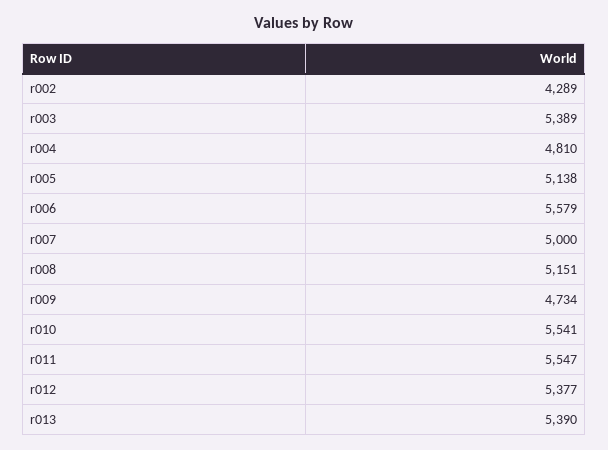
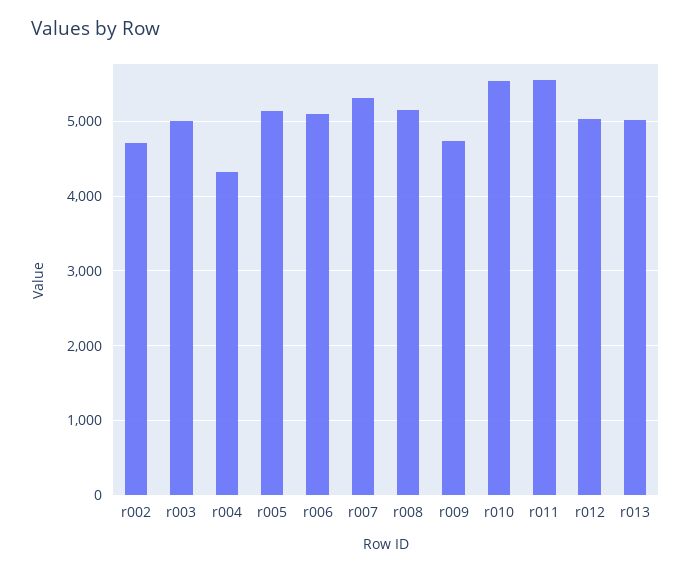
  {
-   "r002": 4289,
+   "r002": 4700,
-   "r003": 5389,
+   "r003": 5000,
-   "r004": 4810,
+   "r004": 4300,
    "r005": 5138,
-   "r006": 5579,
+   "r006": 5100,
-   "r007": 5000,
+   "r007": 5300,
    "r008": 5151,
    "r009": 4734,
    "r010": 5541,
    "r011": 5547,
-   "r012": 5377,
+   "r012": 5000,
-   "r013": 5390
+   "r013": 5000
  }

